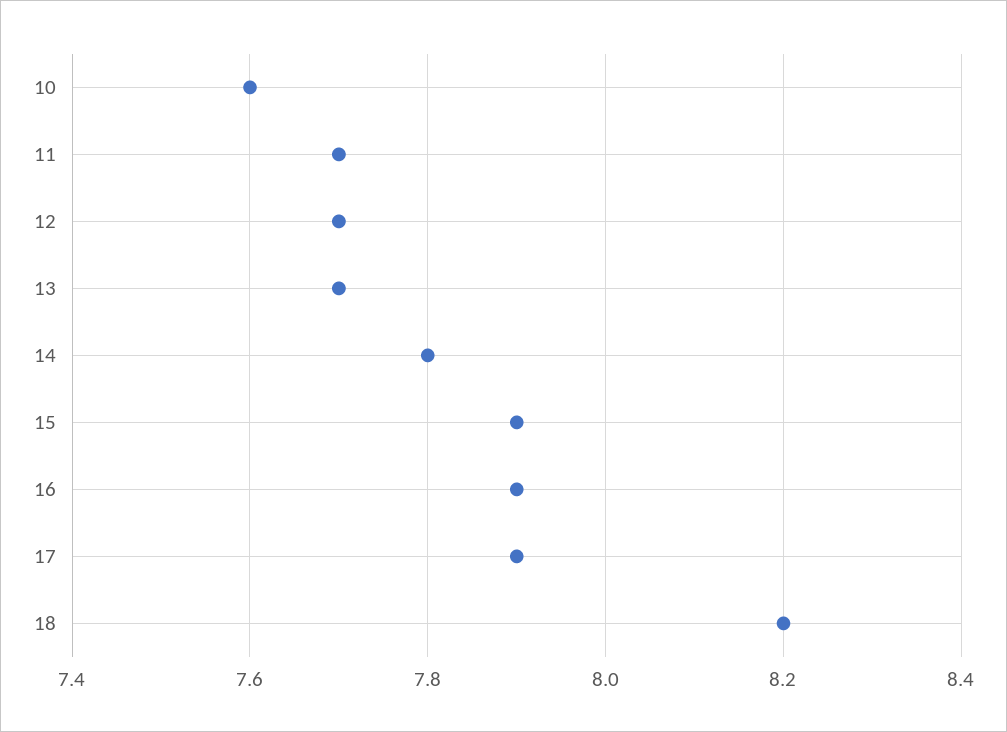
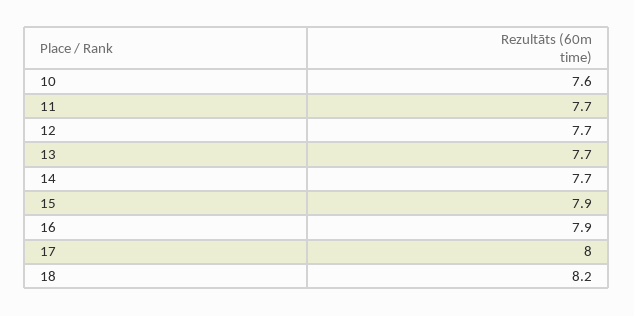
  {
    "10": 7.6,
    "11": 7.7,
    "12": 7.7,
    "13": 7.7,
-   "14": 7.8,
+   "14": 7.7,
    "15": 7.9,
    "16": 7.9,
-   "17": 7.9,
+   "17": 8,
    "18": 8.2
  }

